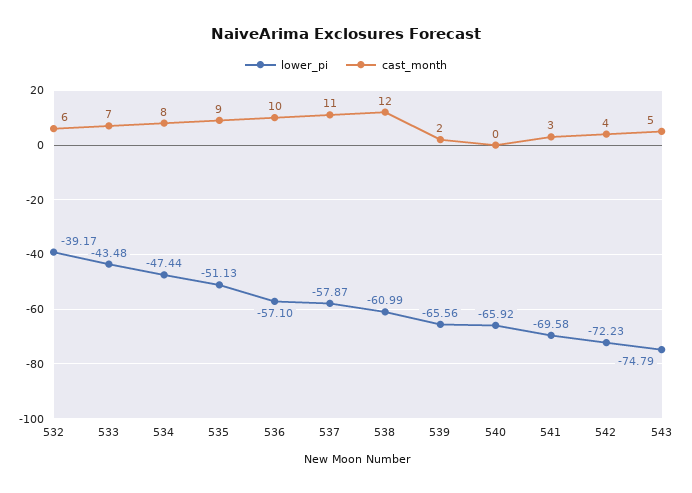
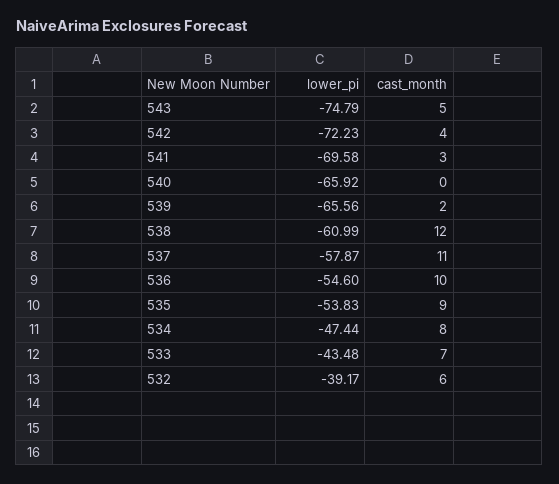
  {
    "lower_pi": {
      "532": -39.17,
      "533": -43.48,
      "534": -47.44,
-     "535": -51.13,
+     "535": -53.83,
-     "536": -57.1,
+     "536": -54.6,
      "537": -57.87,
      "538": -60.99,
      "539": -65.56,
      "540": -65.92,
      "541": -69.58,
      "542": -72.23,
      "543": -74.79
    },
    "cast_month": {
      "532": 6,
      "533": 7,
      "534": 8,
      "535": 9,
      "536": 10,
      "537": 11,
      "538": 12,
      "539": 2,
      "540": 0,
      "541": 3,
      "542": 4,
      "543": 5
    }
  }

